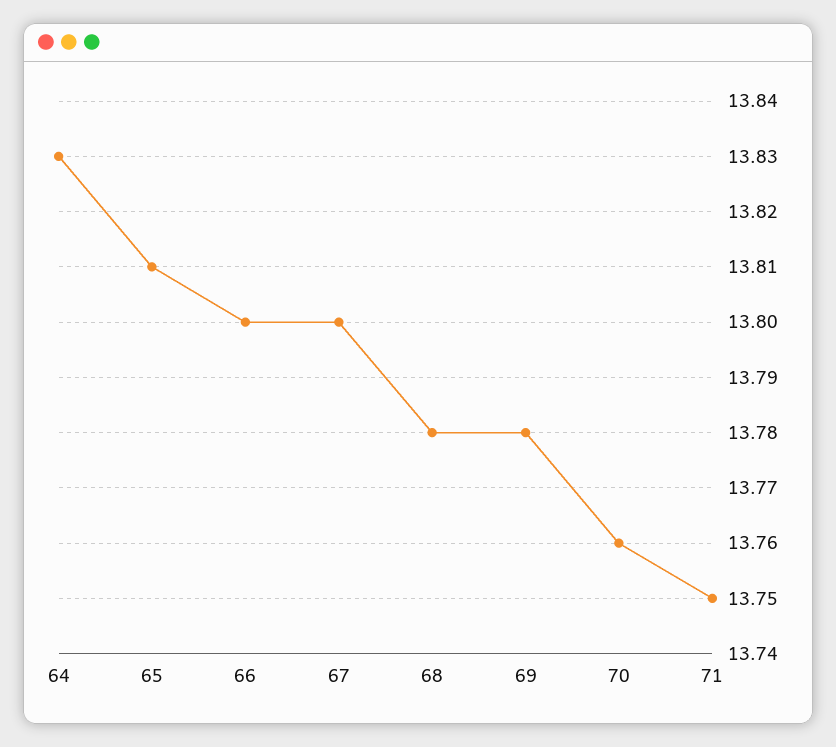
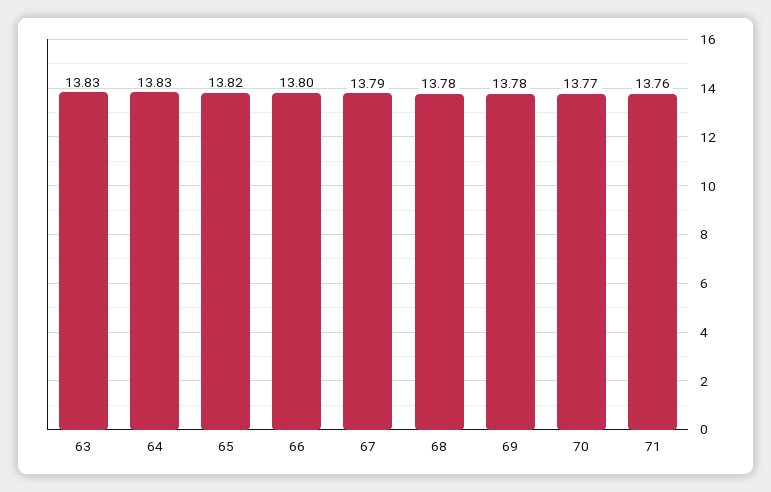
  {
    "64": 13.83,
-   "65": 13.81,
+   "65": 13.82,
    "66": 13.8,
-   "67": 13.8,
+   "67": 13.79,
    "68": 13.78,
    "69": 13.78,
-   "70": 13.76,
+   "70": 13.77,
-   "71": 13.75
+   "71": 13.76,
+   "63": 13.83
  }

